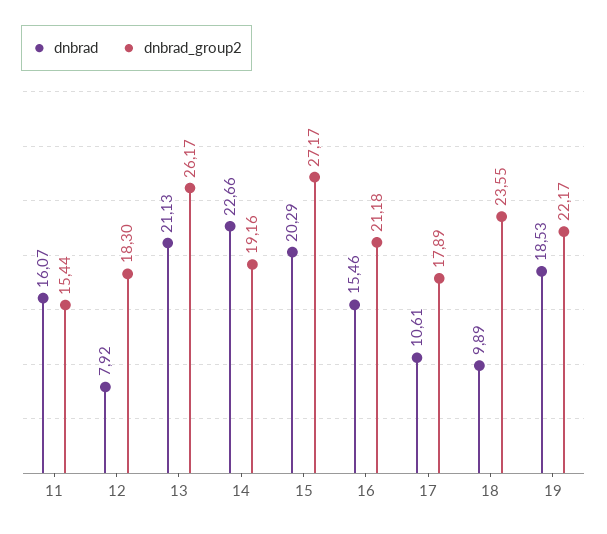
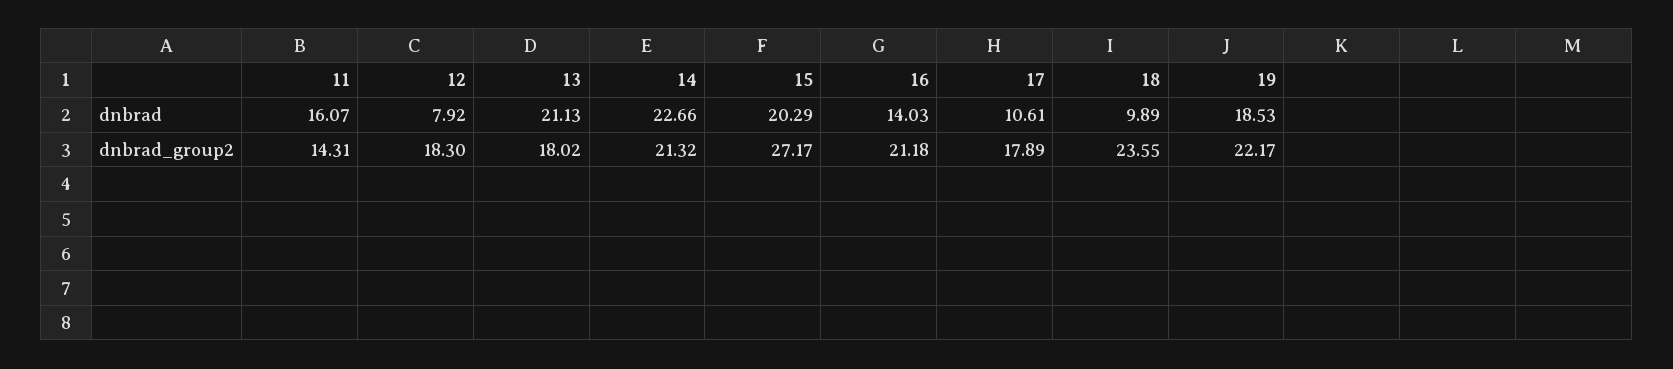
  {
    "dnbrad": {
      "11": 16.07,
      "12": 7.92,
      "13": 21.13,
      "14": 22.66,
      "15": 20.29,
-     "16": 15.46,
+     "16": 14.03,
      "17": 10.61,
      "18": 9.89,
      "19": 18.53
    },
    "dnbrad_group2": {
-     "11": 15.44,
+     "11": 14.31,
      "12": 18.3,
-     "13": 26.17,
+     "13": 18.02,
-     "14": 19.16,
+     "14": 21.32,
      "15": 27.17,
      "16": 21.18,
      "17": 17.89,
      "18": 23.55,
      "19": 22.17
    }
  }

